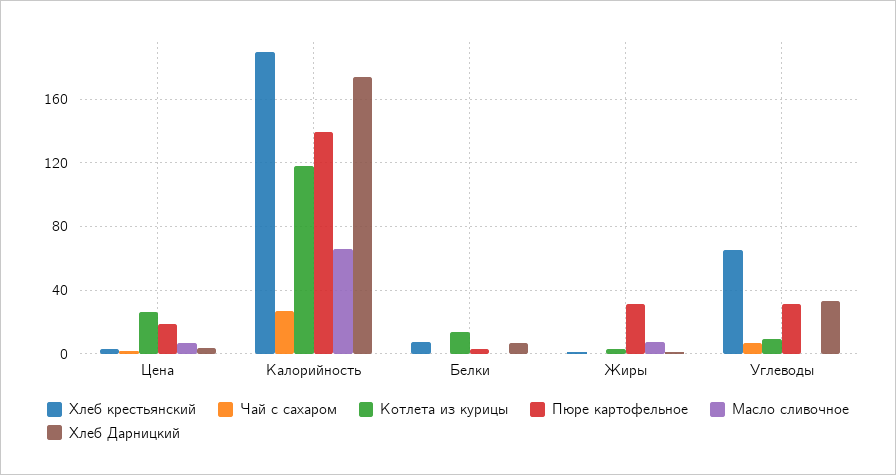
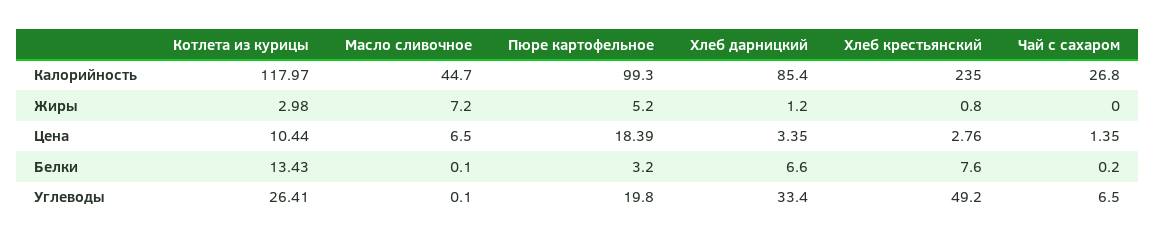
  {
    "Хлеб крестьянский": {
      "Цена": 2.76,
-     "Калорийность": 190,
+     "Калорийность": 235,
      "Белки": 7.6,
      "Жиры": 0.8,
-     "Углеводы": 65
+     "Углеводы": 49.2
    },
    "Чай с сахаром": {
      "Цена": 1.35,
      "Калорийность": 26.8,
      "Белки": 0.2,
      "Жиры": 0,
      "Углеводы": 6.5
    },
    "Котлета из курицы": {
-     "Цена": 25,
+     "Цена": 10.44,
      "Калорийность": 117.97,
      "Белки": 13.43,
      "Жиры": 2.98,
-     "Углеводы": 10
+     "Углеводы": 26.41
    },
    "Пюре картофельное": {
      "Цена": 18.39,
-     "Калорийность": 140,
+     "Калорийность": 99.3,
      "Белки": 3.2,
-     "Жиры": 30,
+     "Жиры": 5.2,
-     "Углеводы": 30
+     "Углеводы": 19.8
    },
    "Масло сливочное": {
      "Цена": 6.5,
-     "Калорийность": 65,
+     "Калорийность": 44.7,
      "Белки": 0.1,
      "Жиры": 7.2,
      "Углеводы": 0.1
    },
    "Хлеб Дарницкий": {
      "Цена": 3.35,
-     "Калорийность": 175,
+     "Калорийность": 85.4,
      "Белки": 6.6,
      "Жиры": 1.2,
      "Углеводы": 33.4
    }
  }

